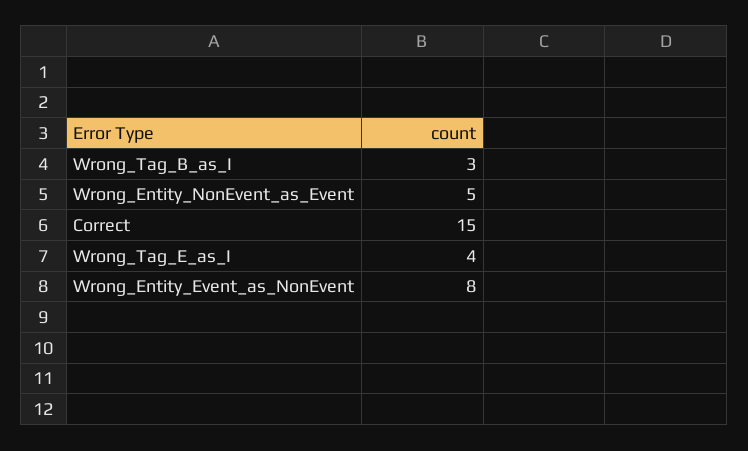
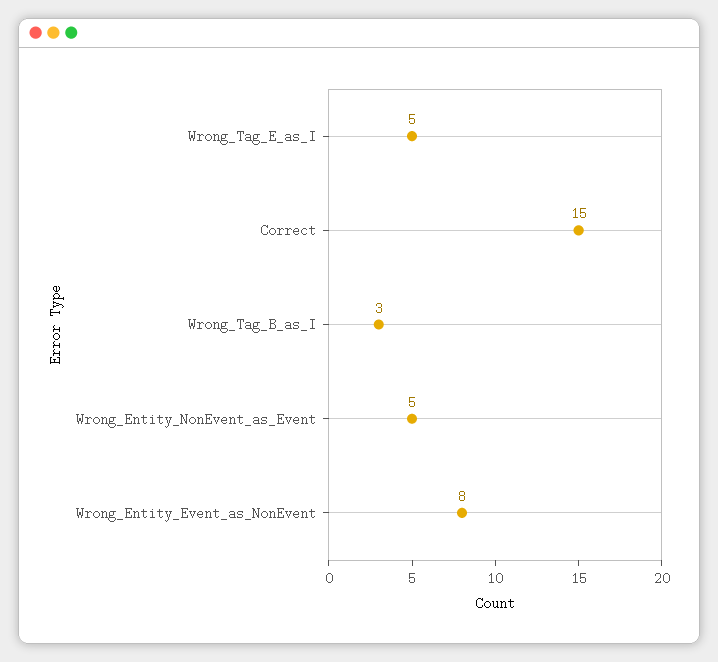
  {
    "Wrong_Tag_B_as_I": 3,
    "Wrong_Entity_NonEvent_as_Event": 5,
    "Correct": 15,
-   "Wrong_Tag_E_as_I": 4,
+   "Wrong_Tag_E_as_I": 5,
    "Wrong_Entity_Event_as_NonEvent": 8
  }

